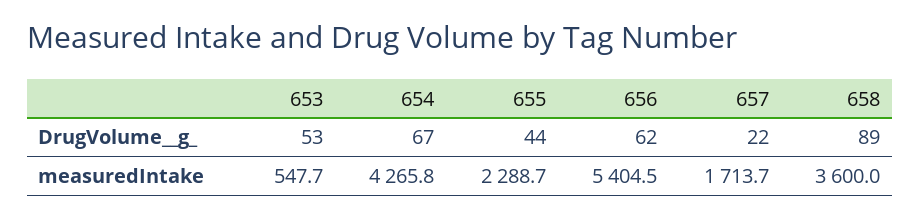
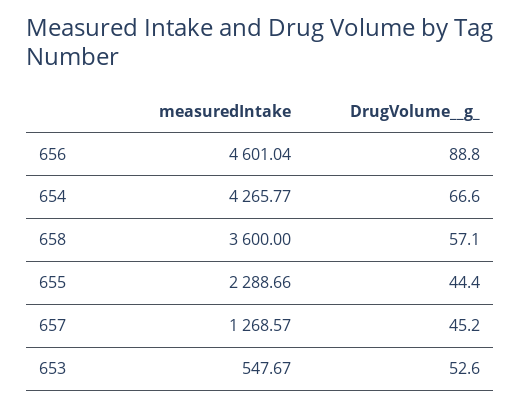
  {
    "653": {
      "DrugVolume__g_": 52.6,
      "measuredIntake": 547.67
    },
    "654": {
      "DrugVolume__g_": 66.6,
      "measuredIntake": 4265.77
    },
    "655": {
      "DrugVolume__g_": 44.4,
      "measuredIntake": 2288.66
    },
    "656": {
-     "DrugVolume__g_": 62,
+     "DrugVolume__g_": 88.8,
-     "measuredIntake": 5404.5
+     "measuredIntake": 4601.04
    },
    "657": {
-     "DrugVolume__g_": 22,
+     "DrugVolume__g_": 45.2,
-     "measuredIntake": 1713.7
+     "measuredIntake": 1268.57
    },
    "658": {
-     "DrugVolume__g_": 89,
+     "DrugVolume__g_": 57.1,
      "measuredIntake": 3600
    }
  }

